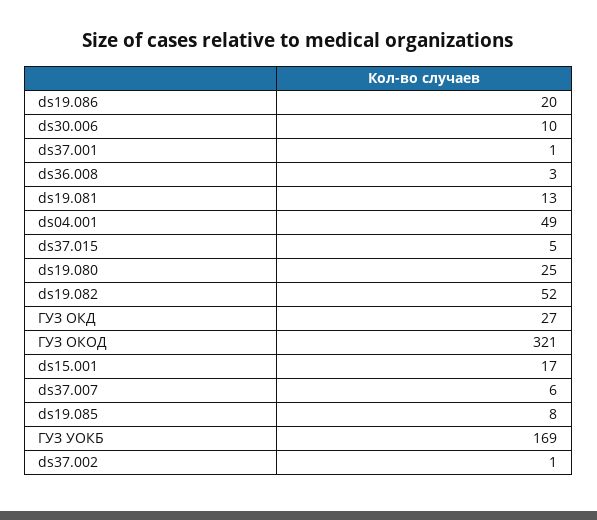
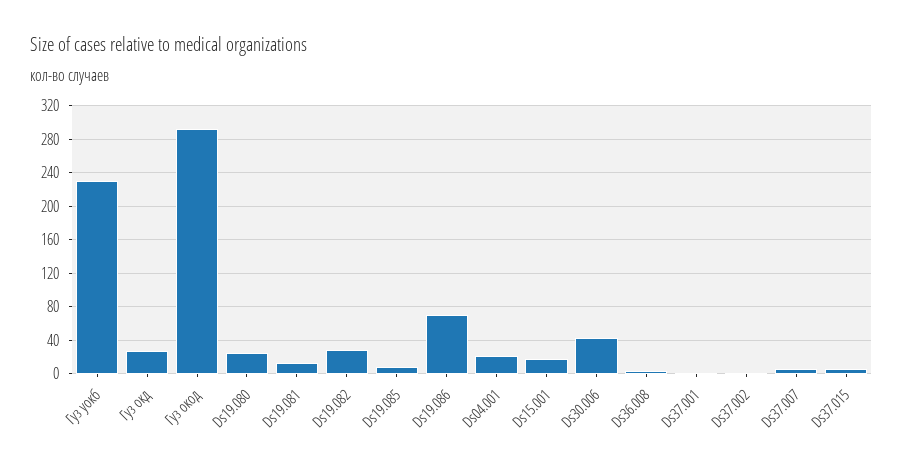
  {
-   "ds19.086": 20,
+   "ds19.086": 70,
-   "ds30.006": 10,
+   "ds30.006": 40,
    "ds37.001": 1,
    "ds36.008": 3,
    "ds19.081": 13,
-   "ds04.001": 49,
+   "ds04.001": 20,
    "ds37.015": 5,
    "ds19.080": 25,
-   "ds19.082": 52,
+   "ds19.082": 30,
    "ГУЗ ОКД": 27,
-   "ГУЗ ОКОД": 321,
+   "ГУЗ ОКОД": 290,
    "ds15.001": 17,
    "ds37.007": 6,
    "ds19.085": 8,
-   "ГУЗ УОКБ": 169,
+   "ГУЗ УОКБ": 230,
    "ds37.002": 1
  }

